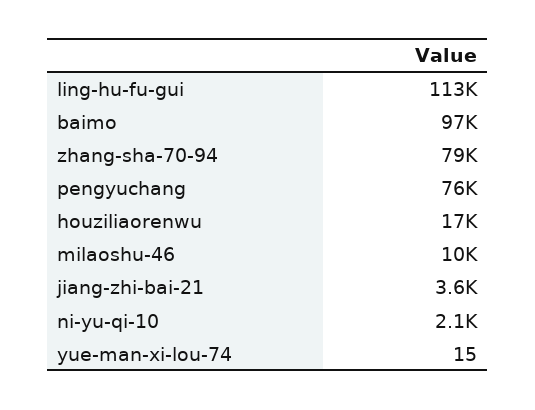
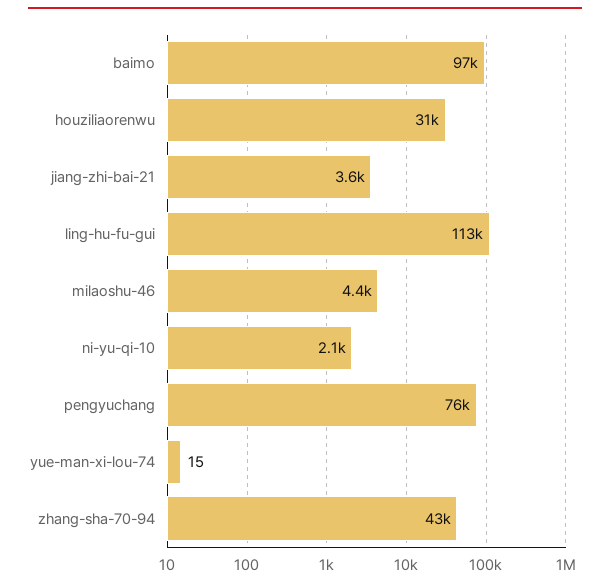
  {
    "ling-hu-fu-gui": 113000,
    "baimo": 97000,
-   "zhang-sha-70-94": 79000,
+   "zhang-sha-70-94": 43000,
    "pengyuchang": 76000,
-   "houziliaorenwu": 17000,
+   "houziliaorenwu": 31000,
-   "milaoshu-46": 10000,
+   "milaoshu-46": 4400,
    "jiang-zhi-bai-21": 3600,
    "ni-yu-qi-10": 2100,
    "yue-man-xi-lou-74": 15
  }

